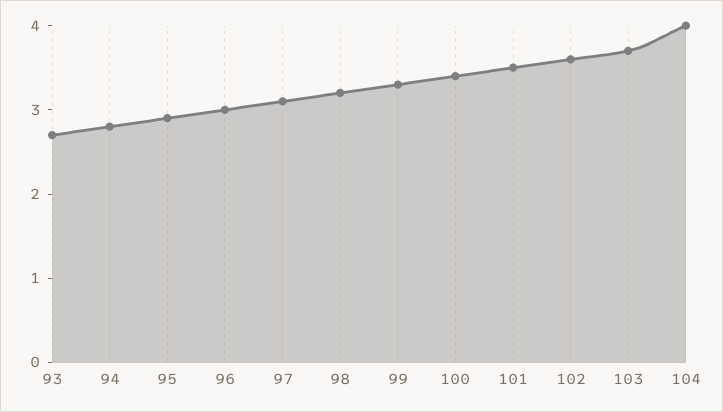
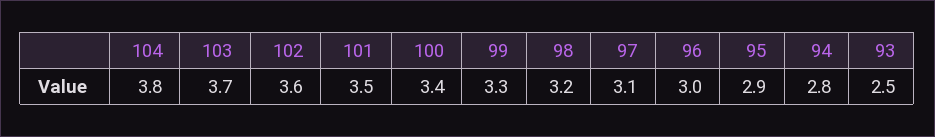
  {
-   "93": 2.7,
+   "93": 2.5,
    "94": 2.8,
    "95": 2.9,
    "96": 3,
    "97": 3.1,
    "98": 3.2,
    "99": 3.3,
    "100": 3.4,
    "101": 3.5,
    "102": 3.6,
    "103": 3.7,
-   "104": 4
+   "104": 3.8
  }

